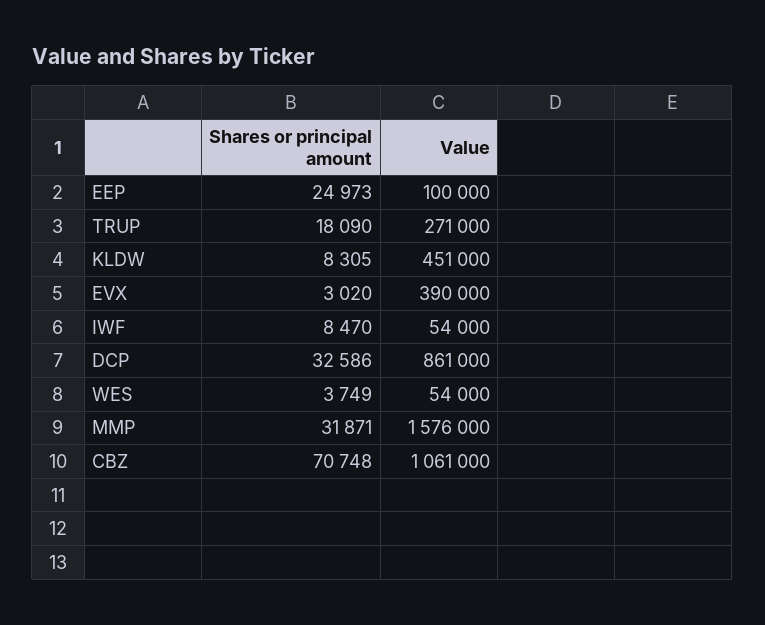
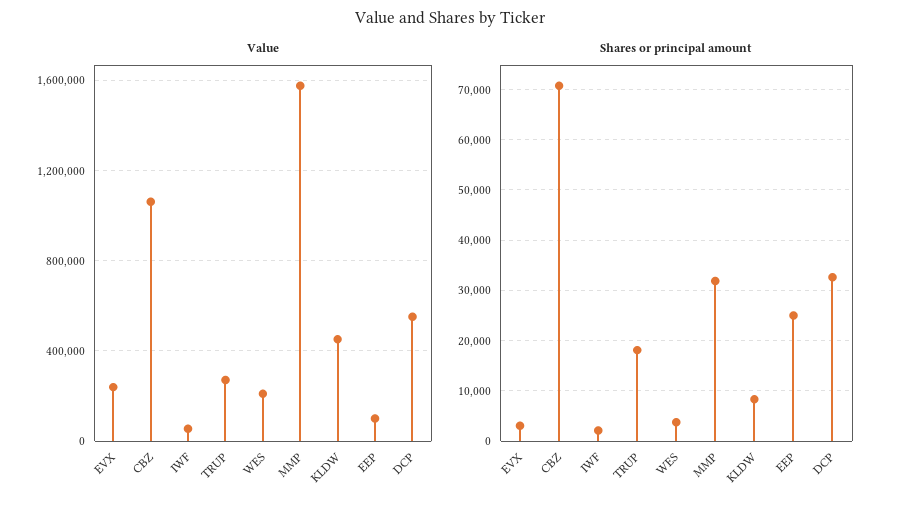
  {
    "Shares or principal amount": {
      "EEP": 24973,
      "TRUP": 18090,
      "KLDW": 8305,
      "EVX": 3020,
-     "IWF": 8470,
+     "IWF": 2000,
      "DCP": 32586,
      "WES": 3749,
      "MMP": 31871,
      "CBZ": 70748
    },
    "Value": {
      "EEP": 100000,
      "TRUP": 271000,
      "KLDW": 451000,
-     "EVX": 390000,
+     "EVX": 250000,
      "IWF": 54000,
-     "DCP": 861000,
+     "DCP": 550000,
-     "WES": 54000,
+     "WES": 200000,
      "MMP": 1576000,
      "CBZ": 1061000
    }
  }

